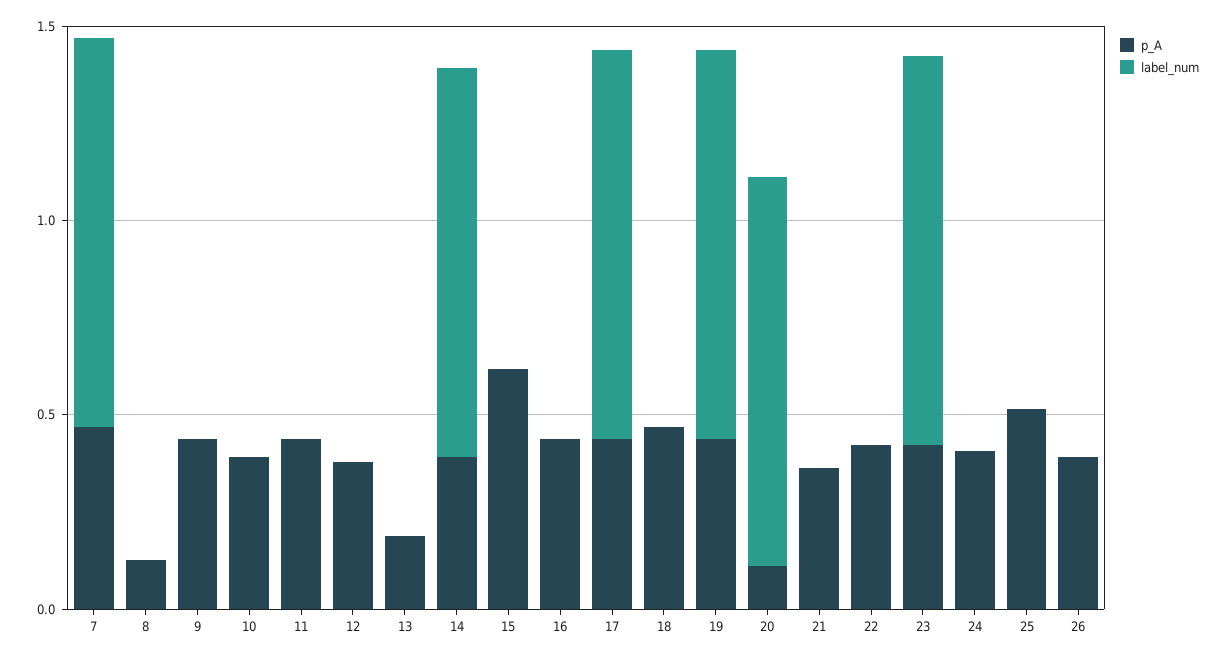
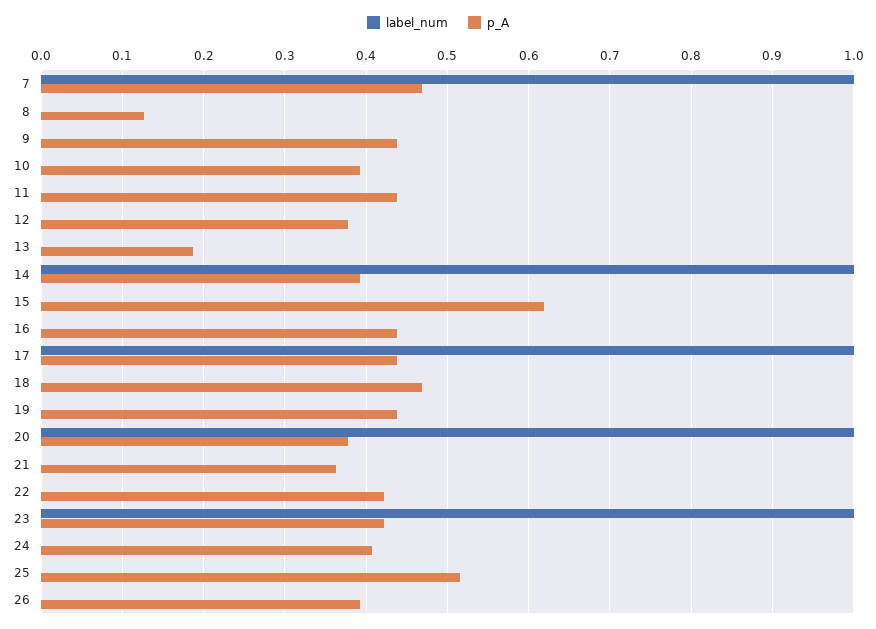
  {
    "p_A": {
      "7": 0.47,
      "8": 0.13,
      "9": 0.44,
      "10": 0.39,
      "11": 0.44,
      "12": 0.38,
      "13": 0.19,
      "14": 0.39,
      "15": 0.62,
      "16": 0.44,
      "17": 0.44,
      "18": 0.47,
      "19": 0.44,
-     "20": 0.1,
+     "20": 0.38,
      "21": 0.36,
      "22": 0.42,
      "23": 0.42,
      "24": 0.41,
      "25": 0.52,
      "26": 0.39
    },
    "label_num": {
      "7": 1,
      "8": 0,
      "9": 0,
      "10": 0,
      "11": 0,
      "12": 0,
      "13": 0,
      "14": 1,
      "15": 0,
      "16": 0,
      "17": 1,
      "18": 0,
-     "19": 1,
+     "19": 0,
      "20": 1,
      "21": 0,
      "22": 0,
      "23": 1,
      "24": 0,
      "25": 0,
      "26": 0
    }
  }

